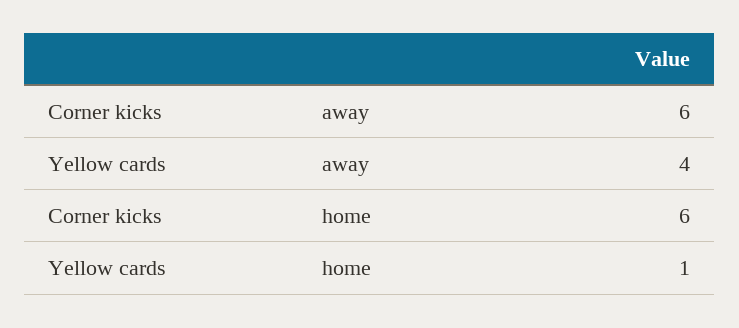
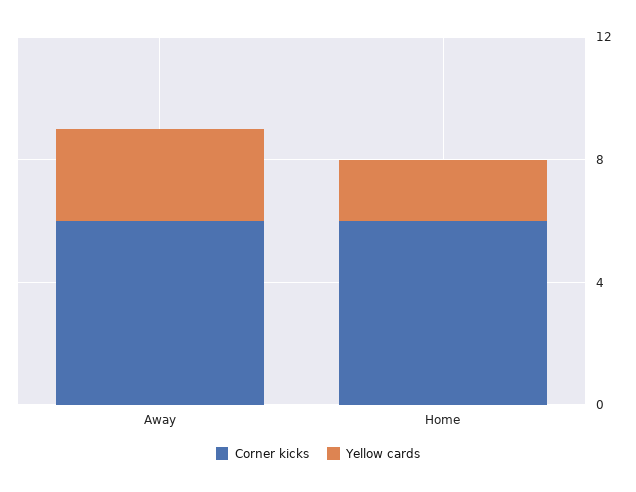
  {
    "Corner kicks": {
      "away": 6,
      "home": 6
    },
    "Yellow cards": {
-     "away": 4,
+     "away": 3,
-     "home": 1
+     "home": 2
    }
  }

